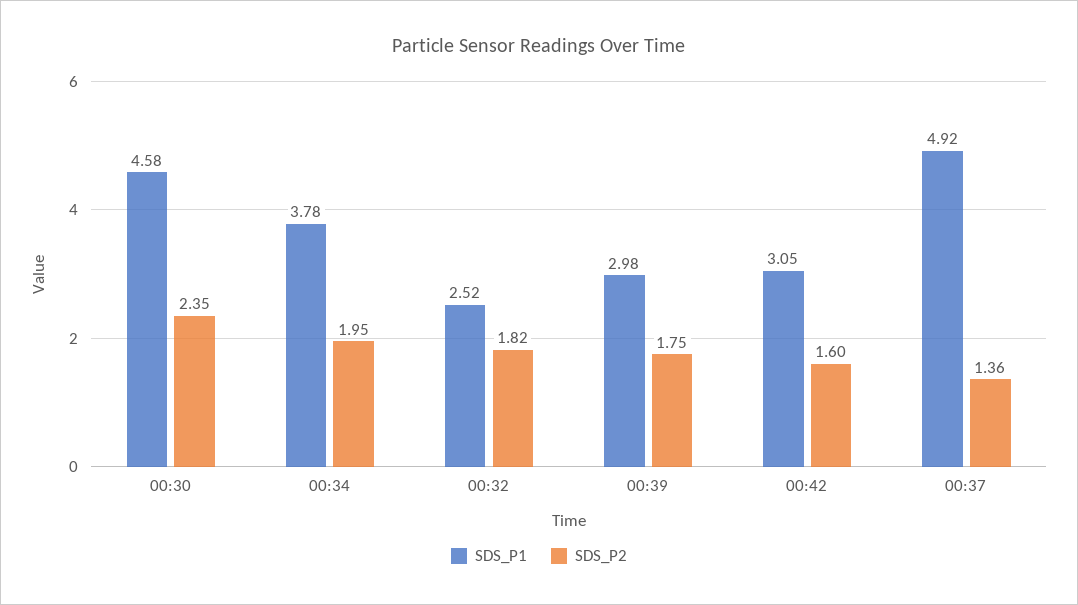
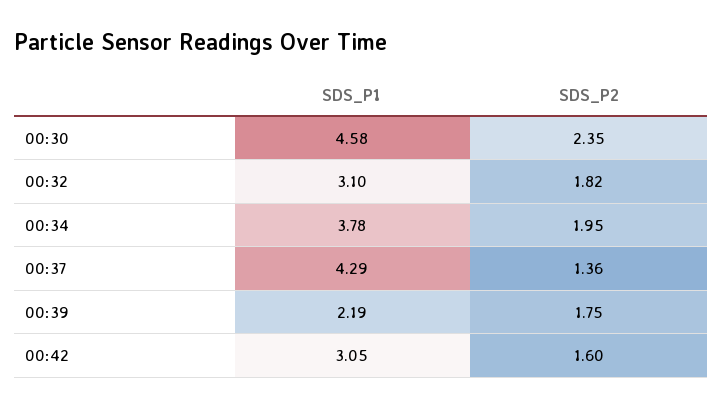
  {
    "SDS_P1": {
      "00:30": 4.58,
      "00:34": 3.78,
-     "00:32": 2.52,
+     "00:32": 3.1,
-     "00:39": 2.98,
+     "00:39": 2.19,
      "00:42": 3.05,
-     "00:37": 4.92
+     "00:37": 4.29
    },
    "SDS_P2": {
      "00:30": 2.35,
      "00:34": 1.95,
      "00:32": 1.82,
      "00:39": 1.75,
      "00:42": 1.6,
      "00:37": 1.36
    }
  }

